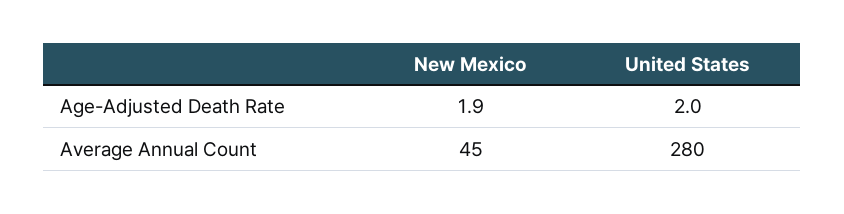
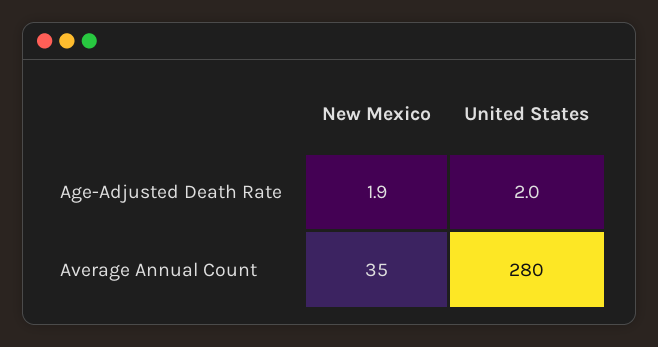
  {
    "New Mexico": {
      "Age-Adjusted Death Rate": 1.9,
-     "Average Annual Count": 45
+     "Average Annual Count": 35
    },
    "United States": {
      "Age-Adjusted Death Rate": 2,
      "Average Annual Count": 280
    }
  }

